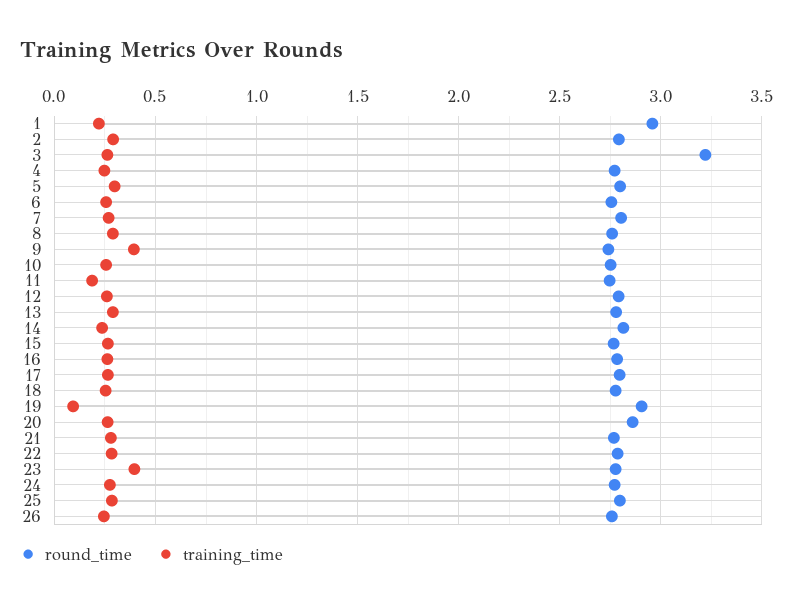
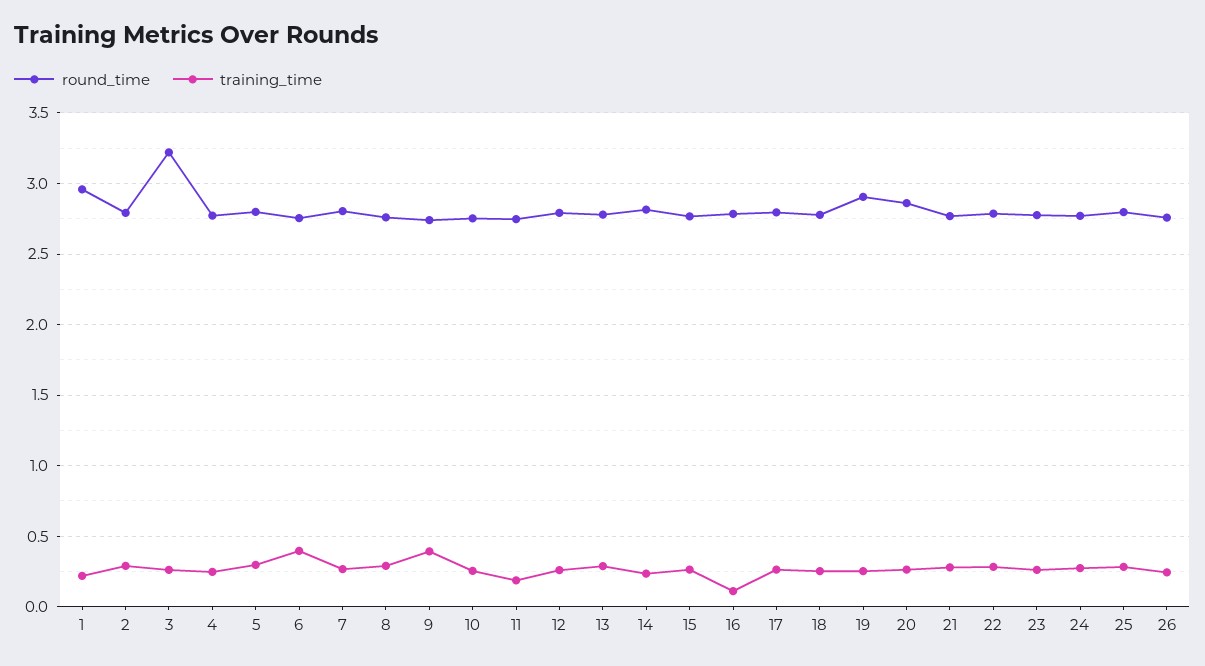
  {
    "round_time": {
      "1": 2.95,
      "2": 2.8,
      "3": 3.2,
      "4": 2.75,
      "5": 2.8,
      "6": 2.75,
      "7": 2.8,
      "8": 2.75,
      "9": 2.75,
      "10": 2.75,
      "11": 2.75,
      "12": 2.8,
      "13": 2.8,
      "14": 2.8,
      "15": 2.75,
      "16": 2.8,
      "17": 2.8,
      "18": 2.8,
      "19": 2.9,
      "20": 2.85,
      "21": 2.75,
      "22": 2.8,
      "23": 2.8,
      "24": 2.75,
      "25": 2.8,
      "26": 2.75
    },
    "training_time": {
      "1": 0.2,
      "2": 0.3,
      "3": 0.25,
      "4": 0.25,
      "5": 0.3,
-     "6": 0.25,
+     "6": 0.4,
      "7": 0.25,
      "8": 0.3,
      "9": 0.4,
      "10": 0.25,
      "11": 0.2,
      "12": 0.25,
      "13": 0.3,
      "14": 0.25,
      "15": 0.25,
-     "16": 0.25,
+     "16": 0.1,
      "17": 0.25,
      "18": 0.25,
-     "19": 0.1,
+     "19": 0.25,
      "20": 0.25,
      "21": 0.3,
      "22": 0.3,
-     "23": 0.4,
+     "23": 0.25,
      "24": 0.25,
      "25": 0.3,
      "26": 0.25
    }
  }

